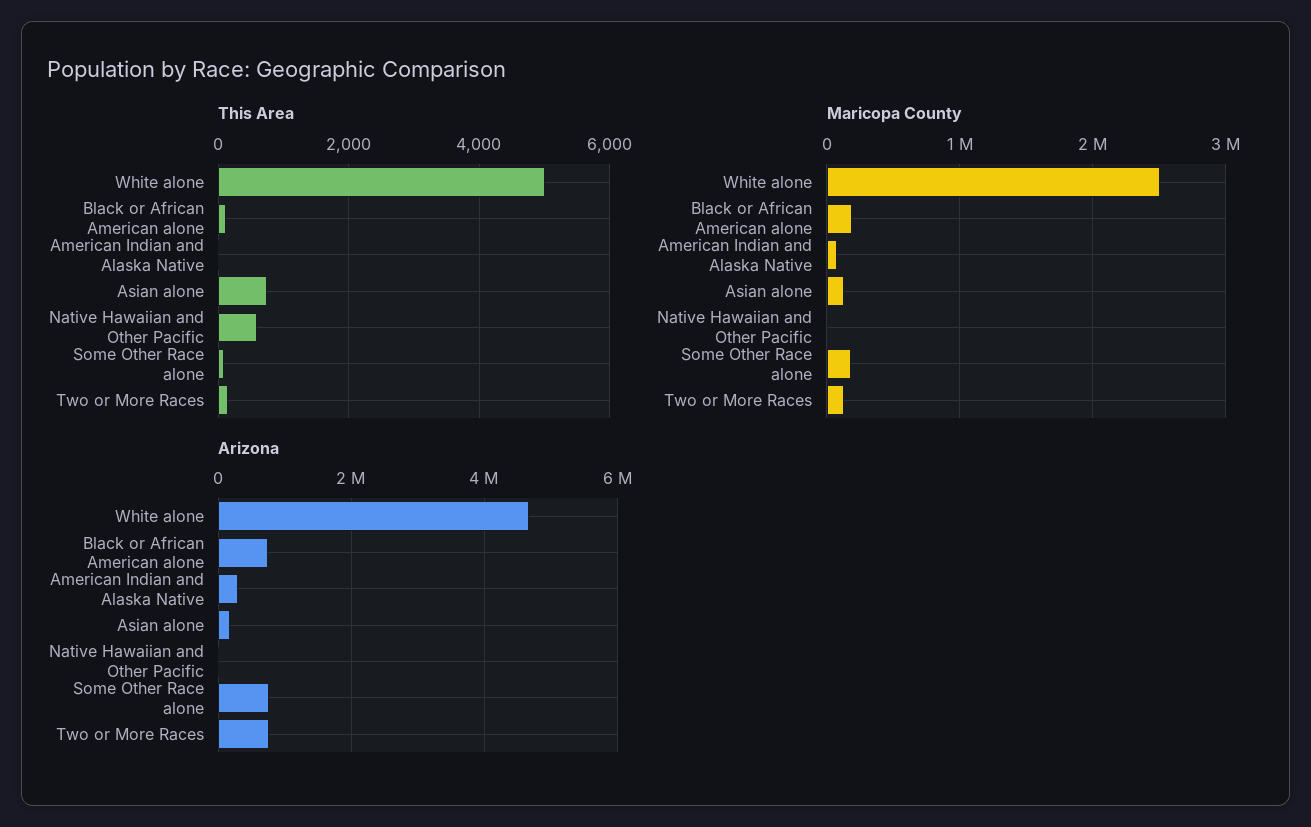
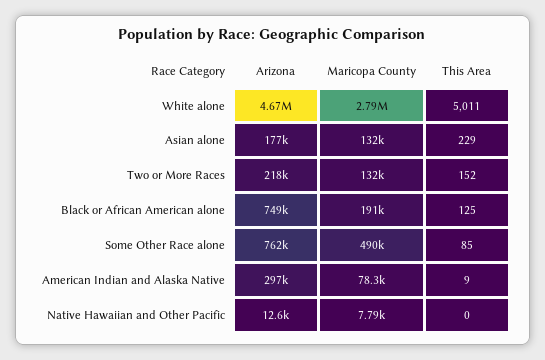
  {
    "This Area": {
      "White alone": 5011,
      "Black or African American alone": 125,
      "American Indian and Alaska Native": 9,
-     "Asian alone": 800,
+     "Asian alone": 229,
-     "Native Hawaiian and Other Pacific": 600,
+     "Native Hawaiian and Other Pacific": 0,
      "Some Other Race alone": 85,
      "Two or More Races": 152
    },
    "Maricopa County": {
-     "White alone": 2500000,
+     "White alone": 2790000,
      "Black or African American alone": 191000,
      "American Indian and Alaska Native": 78300,
      "Asian alone": 132000,
      "Native Hawaiian and Other Pacific": 7790,
-     "Some Other Race alone": 200000,
+     "Some Other Race alone": 490000,
      "Two or More Races": 132000
    },
    "Arizona": {
      "White alone": 4670000,
      "Black or African American alone": 749000,
      "American Indian and Alaska Native": 297000,
      "Asian alone": 177000,
      "Native Hawaiian and Other Pacific": 12600,
      "Some Other Race alone": 762000,
-     "Two or More Races": 800000
+     "Two or More Races": 218000
    }
  }

